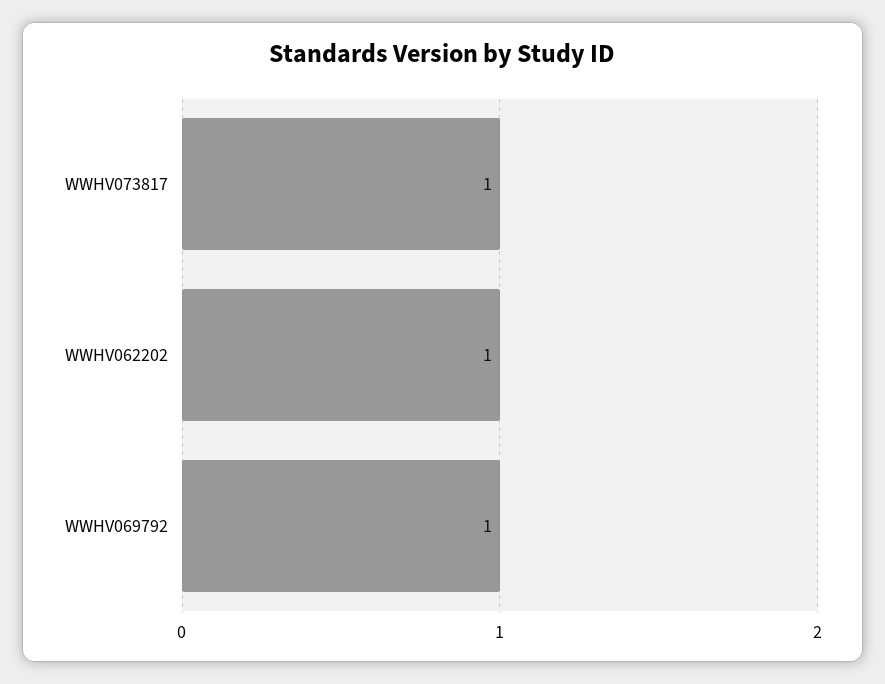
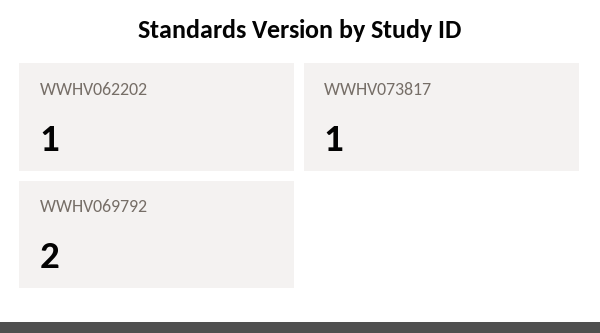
  {
    "WWHV073817": 1,
    "WWHV062202": 1,
-   "WWHV069792": 1
+   "WWHV069792": 2
  }

